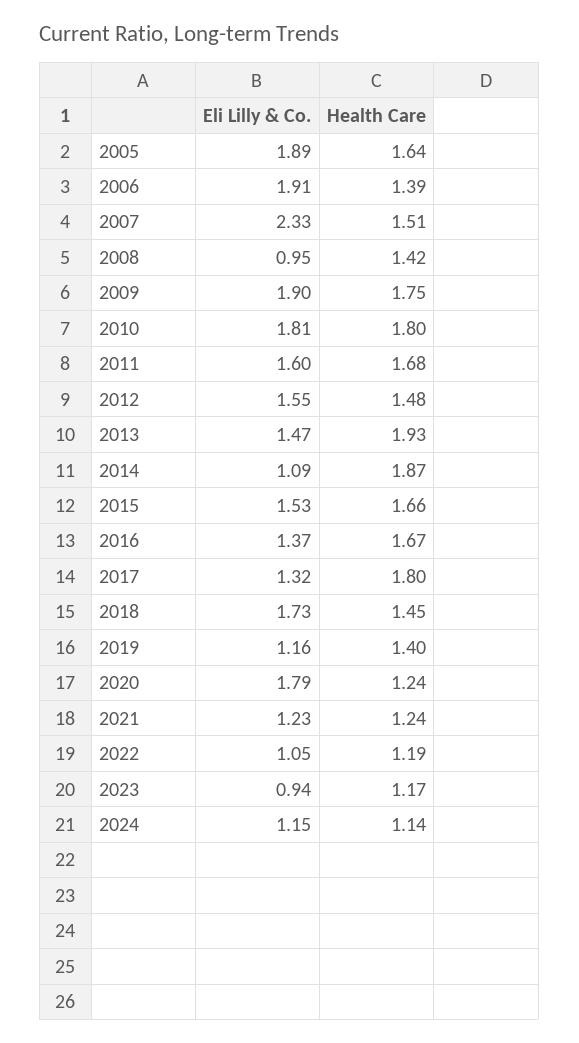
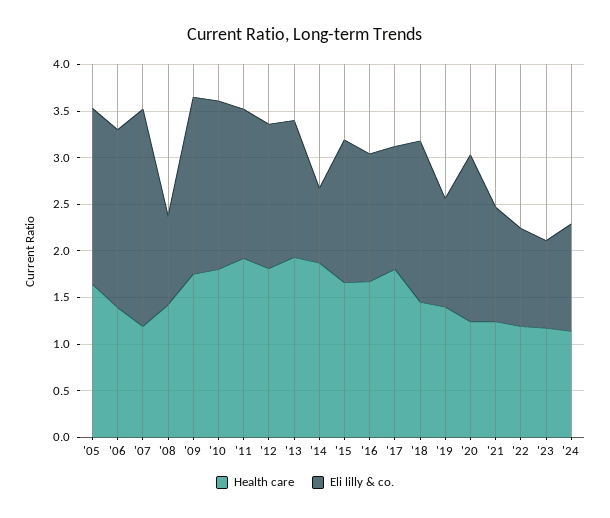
  {
    "Eli Lilly & Co.": {
      "2005": 1.89,
      "2006": 1.91,
      "2007": 2.33,
      "2008": 0.95,
      "2009": 1.9,
      "2010": 1.81,
      "2011": 1.6,
      "2012": 1.55,
      "2013": 1.47,
-     "2014": 1.09,
+     "2014": 0.8,
      "2015": 1.53,
      "2016": 1.37,
      "2017": 1.32,
      "2018": 1.73,
      "2019": 1.16,
      "2020": 1.79,
      "2021": 1.23,
      "2022": 1.05,
      "2023": 0.94,
      "2024": 1.15
    },
    "Health Care": {
      "2005": 1.64,
      "2006": 1.39,
-     "2007": 1.51,
+     "2007": 1.2,
      "2008": 1.42,
      "2009": 1.75,
      "2010": 1.8,
-     "2011": 1.68,
+     "2011": 1.9,
-     "2012": 1.48,
+     "2012": 1.8,
      "2013": 1.93,
      "2014": 1.87,
      "2015": 1.66,
      "2016": 1.67,
      "2017": 1.8,
      "2018": 1.45,
      "2019": 1.4,
      "2020": 1.24,
      "2021": 1.24,
      "2022": 1.19,
      "2023": 1.17,
      "2024": 1.14
    }
  }

